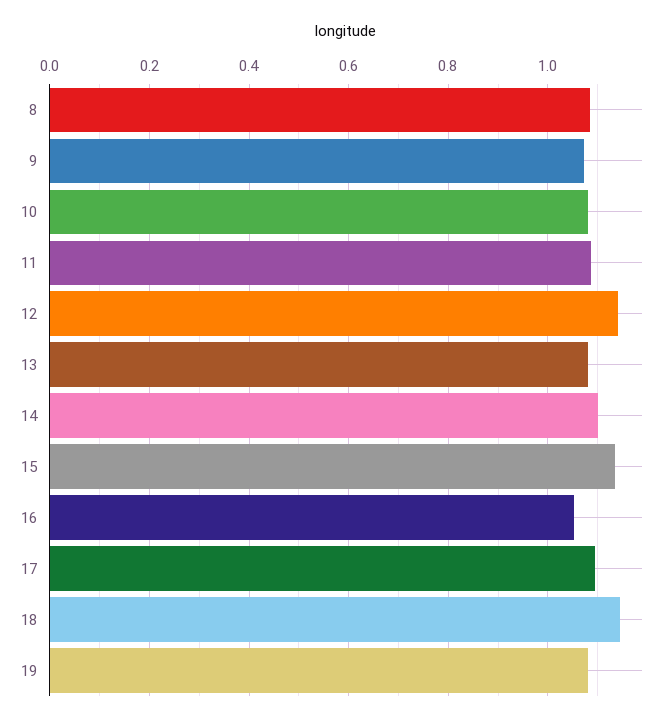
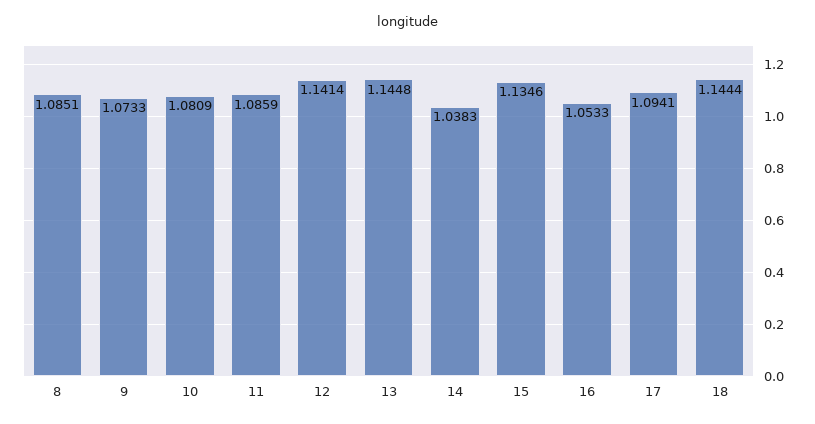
  {
    "8": 1.0851,
    "9": 1.0733,
    "10": 1.0809,
    "11": 1.0859,
    "12": 1.1414,
-   "13": 1.08,
+   "13": 1.1448,
-   "14": 1.1,
+   "14": 1.0383,
    "15": 1.1346,
    "16": 1.0533,
    "17": 1.0941,
-   "18": 1.1444,
+   "18": 1.1444
-   "19": 1.08
  }

